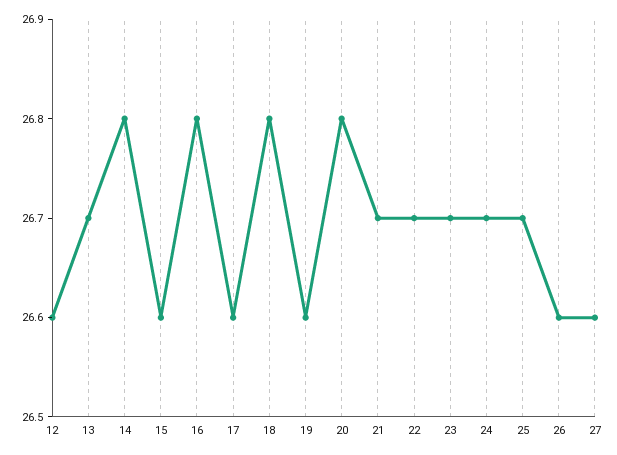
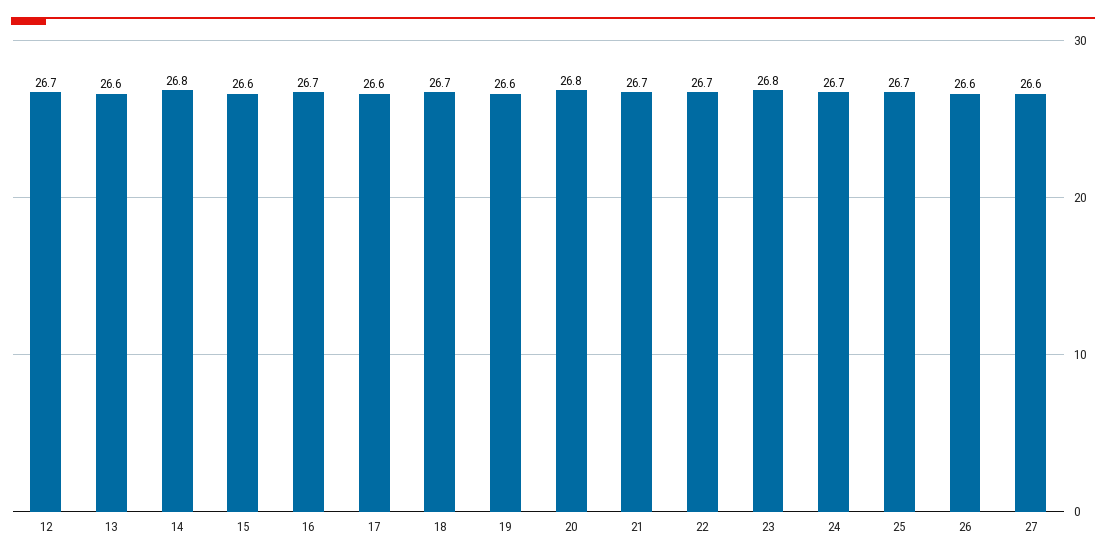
  {
-   "12": 26.6,
+   "12": 26.7,
-   "13": 26.7,
+   "13": 26.6,
    "14": 26.8,
    "15": 26.6,
-   "16": 26.8,
+   "16": 26.7,
    "17": 26.6,
-   "18": 26.8,
+   "18": 26.7,
    "19": 26.6,
    "20": 26.8,
    "21": 26.7,
    "22": 26.7,
-   "23": 26.7,
+   "23": 26.8,
    "24": 26.7,
    "25": 26.7,
    "26": 26.6,
    "27": 26.6
  }

